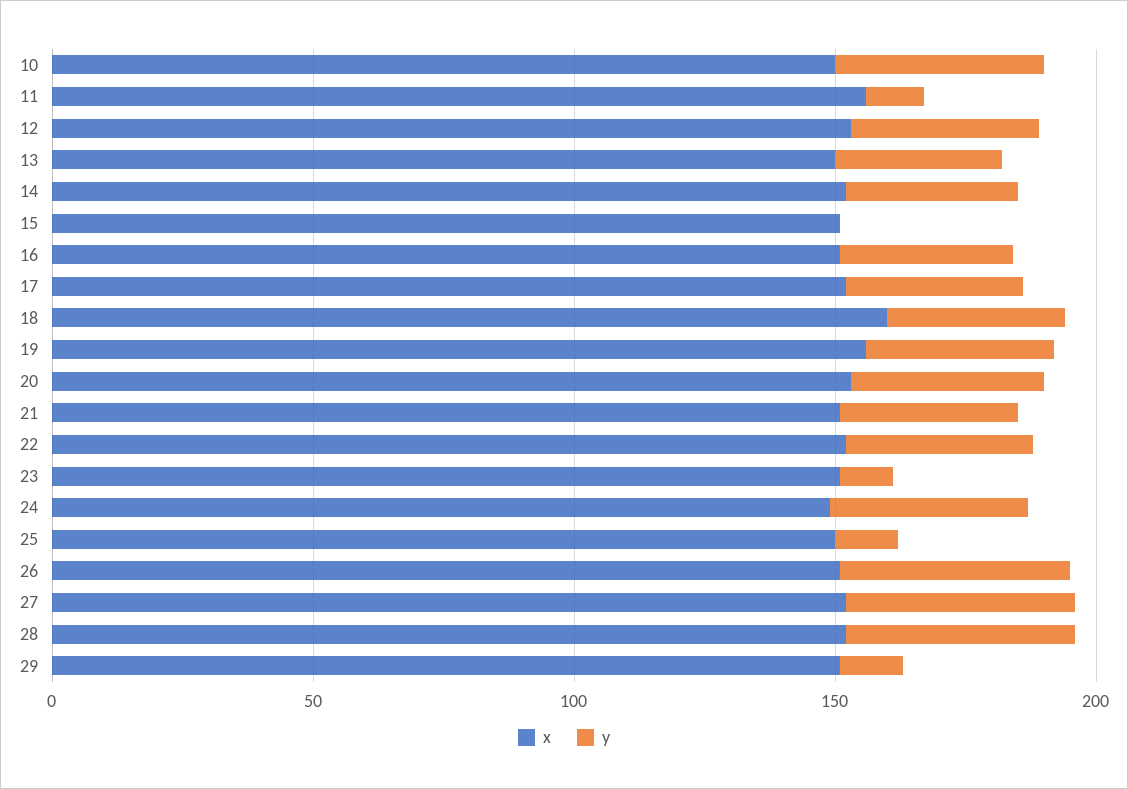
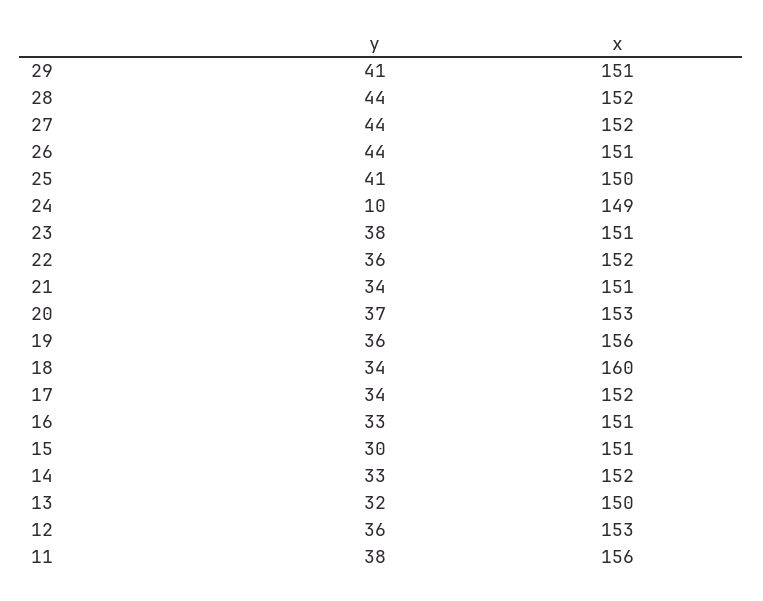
  {
    "x": {
-     "10": 150,
      "11": 156,
      "12": 153,
      "13": 150,
      "14": 152,
      "15": 151,
      "16": 151,
      "17": 152,
      "18": 160,
      "19": 156,
      "20": 153,
      "21": 151,
      "22": 152,
      "23": 151,
      "24": 149,
      "25": 150,
      "26": 151,
      "27": 152,
      "28": 152,
      "29": 151
    },
    "y": {
-     "10": 40,
-     "11": 10,
+     "11": 38,
      "12": 36,
      "13": 32,
      "14": 33,
-     "15": 0,
+     "15": 30,
      "16": 33,
      "17": 34,
      "18": 34,
      "19": 36,
      "20": 37,
      "21": 34,
      "22": 36,
-     "23": 10,
+     "23": 38,
-     "24": 40,
+     "24": 10,
-     "25": 10,
+     "25": 41,
      "26": 44,
      "27": 44,
      "28": 44,
-     "29": 10
+     "29": 41
    }
  }

